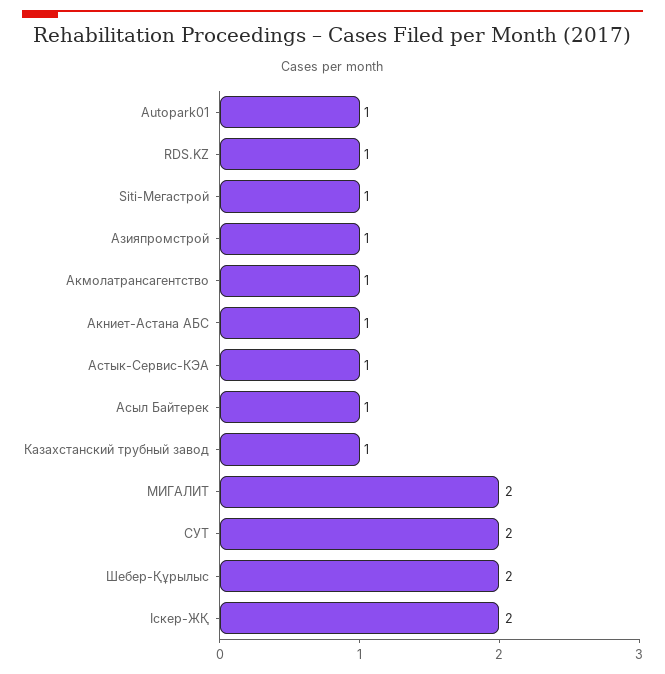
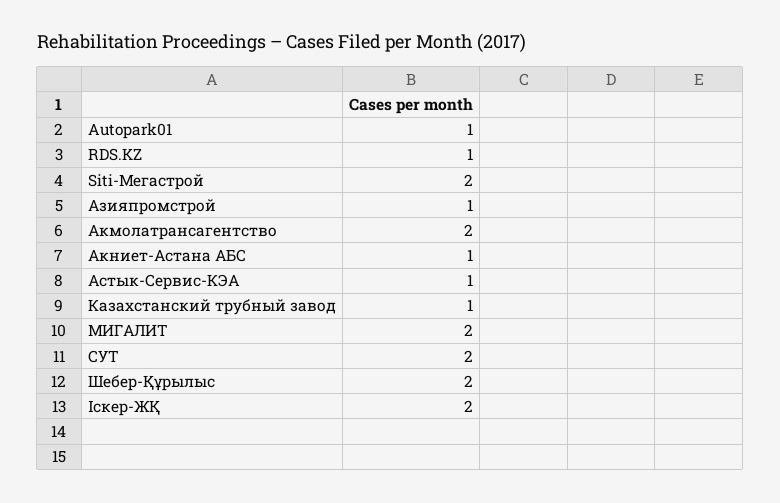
  {
    "Autopark01": 1,
    "RDS.KZ": 1,
-   "Siti-Мегастрой": 1,
+   "Siti-Мегастрой": 2,
    "Азияпромстрой": 1,
-   "Акмолатрансагентство": 1,
+   "Акмолатрансагентство": 2,
    "Акниет-Астана АБС": 1,
    "Астык-Сервис-КЭА": 1,
-   "Асыл Байтерек": 1,
    "Казахстанский трубный завод": 1,
    "МИГАЛИТ": 2,
    "СУТ": 2,
    "Шебер-Құрылыс": 2,
    "Іскер-ЖҚ": 2
  }

